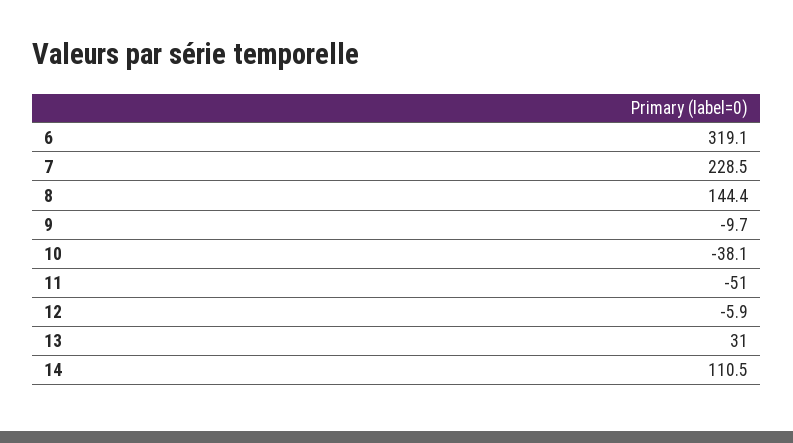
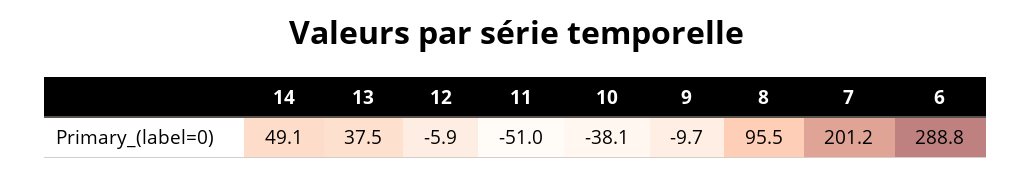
  {
-   "6": 319.1,
+   "6": 288.8,
-   "7": 228.5,
+   "7": 201.2,
-   "8": 144.4,
+   "8": 95.5,
    "9": -9.7,
    "10": -38.1,
    "11": -51,
    "12": -5.9,
-   "13": 31,
+   "13": 37.5,
-   "14": 110.5
+   "14": 49.1
  }

